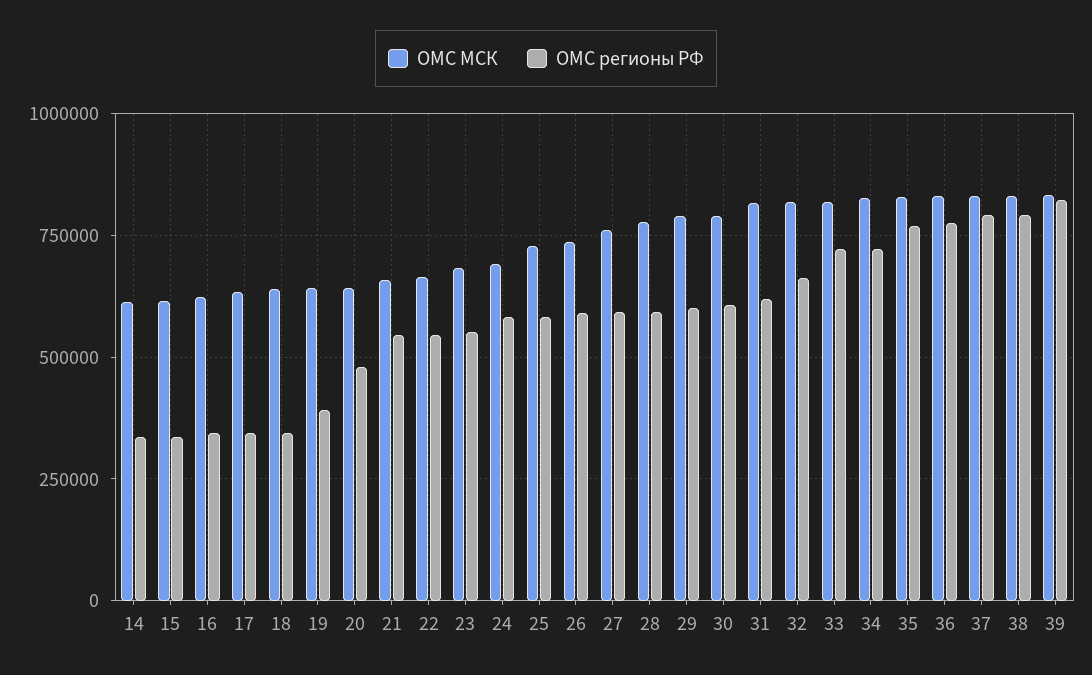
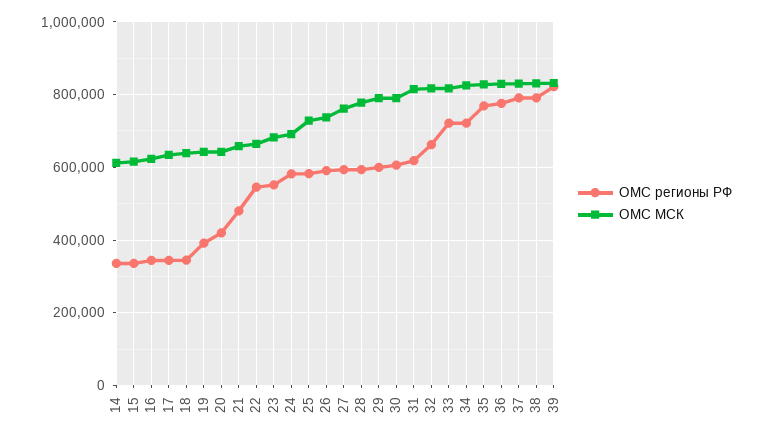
  {
    "ОМС МСК": {
      "14": 620000,
      "15": 620000,
      "16": 620000,
      "17": 640000,
      "18": 640000,
      "19": 640000,
      "20": 640000,
      "21": 660000,
      "22": 660000,
      "23": 680000,
      "24": 700000,
      "25": 720000,
      "26": 740000,
      "27": 760000,
      "28": 780000,
      "29": 800000,
      "30": 800000,
      "31": 820000,
      "32": 820000,
      "33": 820000,
      "34": 820000,
      "35": 820000,
      "36": 820000,
      "37": 840000,
      "38": 840000,
      "39": 840000
    },
    "ОМС регионы РФ": {
      "14": 340000,
      "15": 340000,
      "16": 340000,
      "17": 340000,
      "18": 340000,
      "19": 400000,
-     "20": 475000,
+     "20": 420000,
-     "21": 550000,
+     "21": 480000,
      "22": 540000,
      "23": 560000,
      "24": 580000,
      "25": 580000,
      "26": 600000,
      "27": 600000,
      "28": 600000,
      "29": 600000,
      "30": 600000,
      "31": 620000,
      "32": 660000,
      "33": 720000,
      "34": 720000,
      "35": 760000,
      "36": 780000,
      "37": 800000,
      "38": 800000,
      "39": 820000
    }
  }

